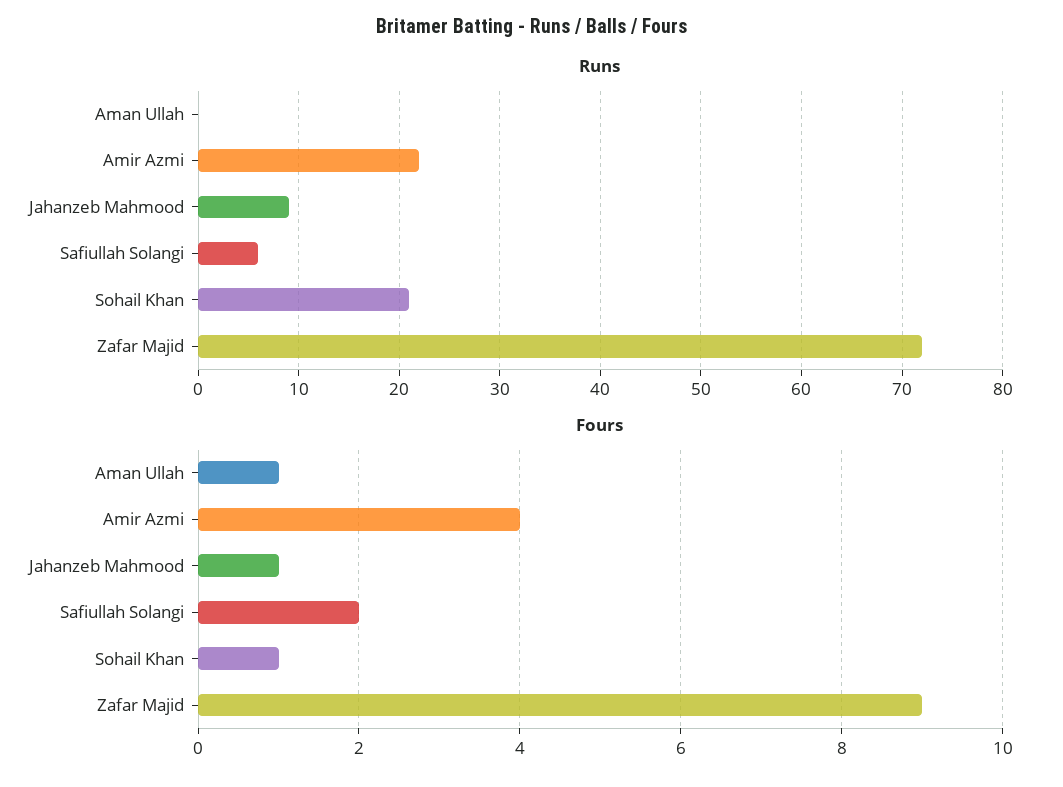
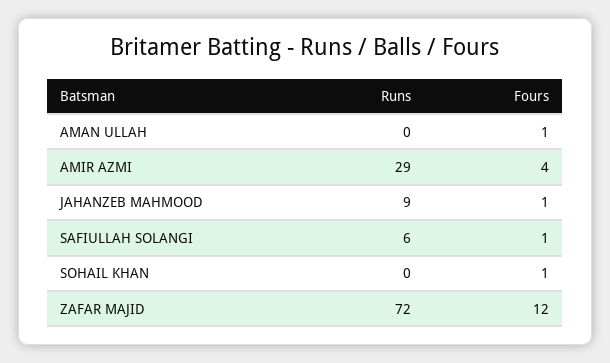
  {
    "Runs": {
      "Aman Ullah": 0,
-     "Amir Azmi": 22,
+     "Amir Azmi": 29,
      "Jahanzeb Mahmood": 9,
      "Safiullah Solangi": 6,
-     "Sohail Khan": 21,
+     "Sohail Khan": 0,
      "Zafar Majid": 72
    },
    "Fours": {
      "Aman Ullah": 1,
      "Amir Azmi": 4,
      "Jahanzeb Mahmood": 1,
-     "Safiullah Solangi": 2,
+     "Safiullah Solangi": 1,
      "Sohail Khan": 1,
-     "Zafar Majid": 9
+     "Zafar Majid": 12
    }
  }

